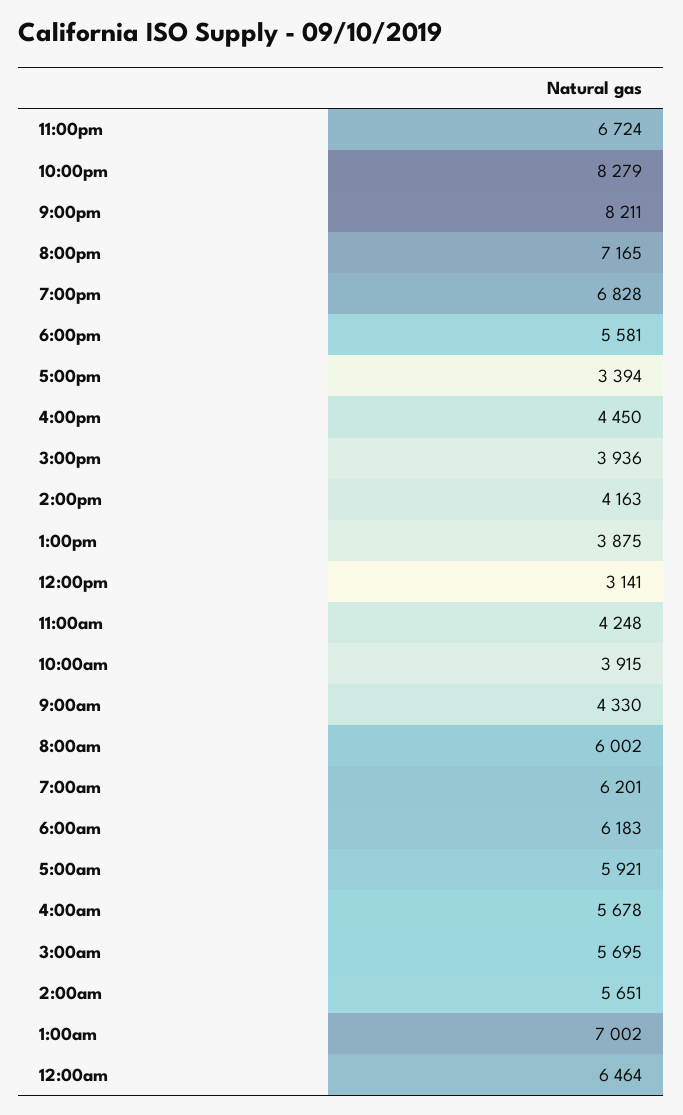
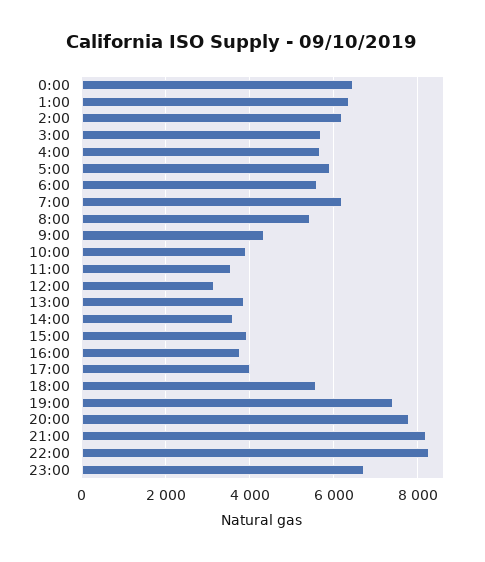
  {
    "11:00pm": 6724,
    "10:00pm": 8279,
    "9:00pm": 8211,
-   "8:00pm": 7165,
+   "8:00pm": 7800,
-   "7:00pm": 6828,
+   "7:00pm": 7400,
    "6:00pm": 5581,
-   "5:00pm": 3394,
+   "5:00pm": 4000,
-   "4:00pm": 4450,
+   "4:00pm": 3800,
    "3:00pm": 3936,
-   "2:00pm": 4163,
+   "2:00pm": 3600,
    "1:00pm": 3875,
    "12:00pm": 3141,
-   "11:00am": 4248,
+   "11:00am": 3600,
    "10:00am": 3915,
    "9:00am": 4330,
-   "8:00am": 6002,
+   "8:00am": 5400,
    "7:00am": 6201,
-   "6:00am": 6183,
+   "6:00am": 5600,
    "5:00am": 5921,
    "4:00am": 5678,
    "3:00am": 5695,
-   "2:00am": 5651,
+   "2:00am": 6200,
-   "1:00am": 7002,
+   "1:00am": 6400,
    "12:00am": 6464
  }

